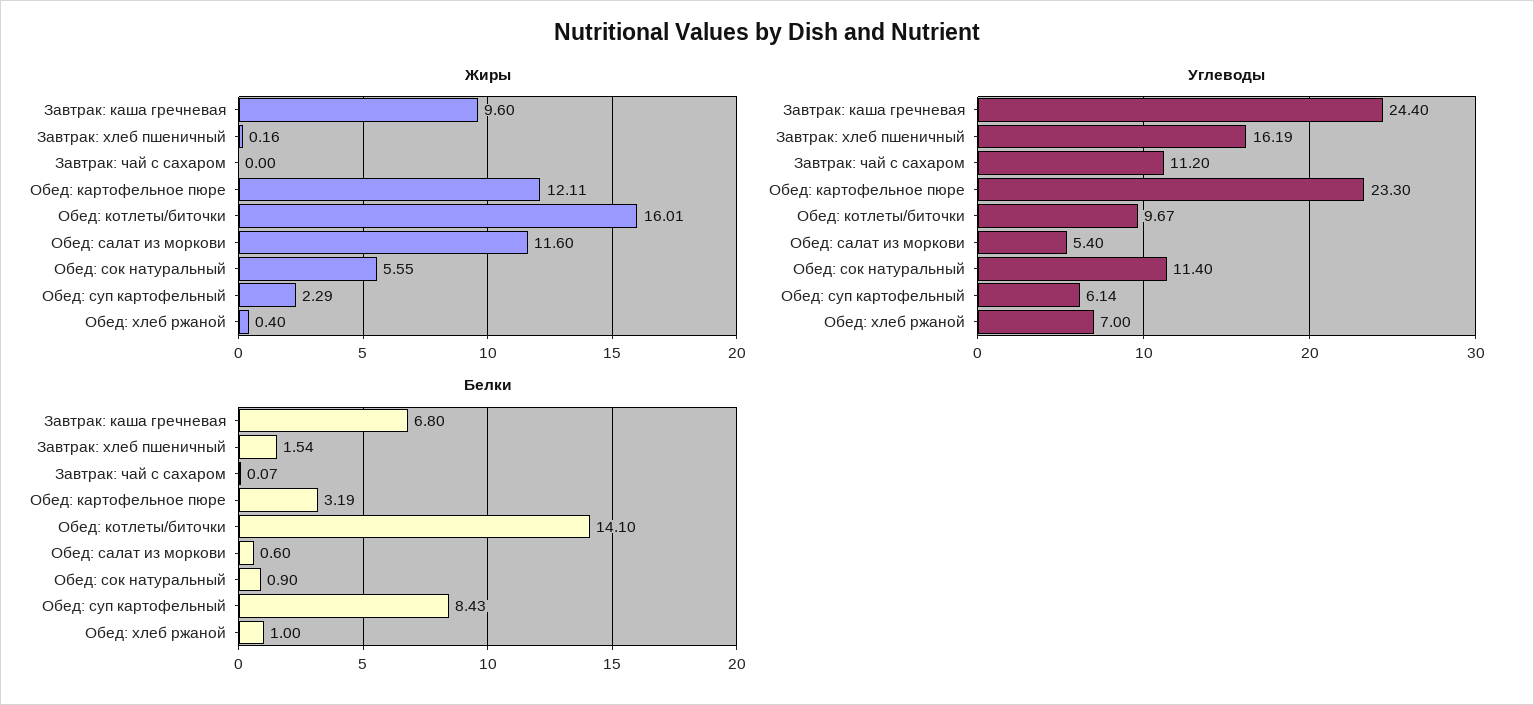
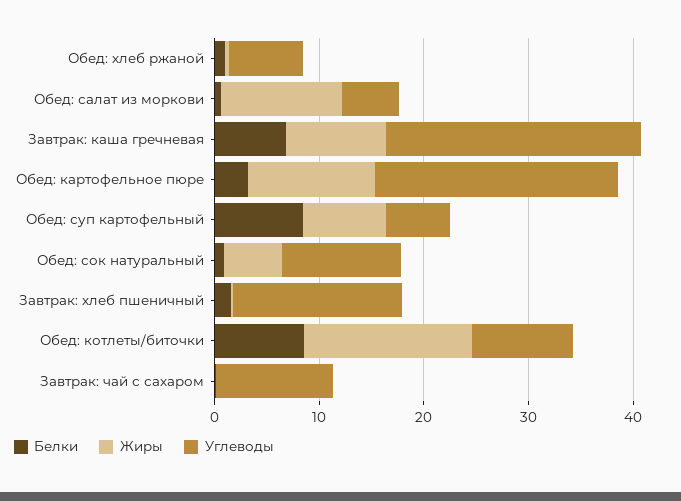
  {
    "Жиры": {
      "Завтрак: каша гречневая": 9.6,
      "Завтрак: хлеб пшеничный": 0.16,
      "Завтрак: чай с сахаром": 0,
      "Обед: картофельное пюре": 12.11,
      "Обед: котлеты/биточки": 16.01,
      "Обед: салат из моркови": 11.6,
      "Обед: сок натуральный": 5.55,
-     "Обед: суп картофельный": 2.29,
+     "Обед: суп картофельный": 8,
      "Обед: хлеб ржаной": 0.4
    },
    "Углеводы": {
      "Завтрак: каша гречневая": 24.4,
      "Завтрак: хлеб пшеничный": 16.19,
      "Завтрак: чай с сахаром": 11.2,
      "Обед: картофельное пюре": 23.3,
      "Обед: котлеты/биточки": 9.67,
      "Обед: салат из моркови": 5.4,
      "Обед: сок натуральный": 11.4,
      "Обед: суп картофельный": 6.14,
      "Обед: хлеб ржаной": 7
    },
    "Белки": {
      "Завтрак: каша гречневая": 6.8,
      "Завтрак: хлеб пшеничный": 1.54,
      "Завтрак: чай с сахаром": 0.07,
      "Обед: картофельное пюре": 3.19,
-     "Обед: котлеты/биточки": 14.1,
+     "Обед: котлеты/биточки": 8,
      "Обед: салат из моркови": 0.6,
      "Обед: сок натуральный": 0.9,
      "Обед: суп картофельный": 8.43,
      "Обед: хлеб ржаной": 1
    }
  }

